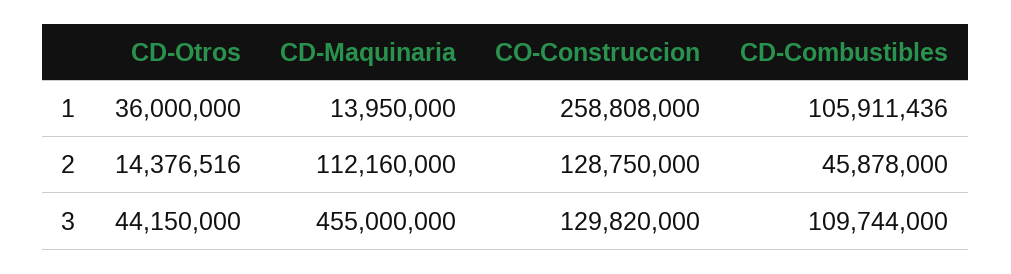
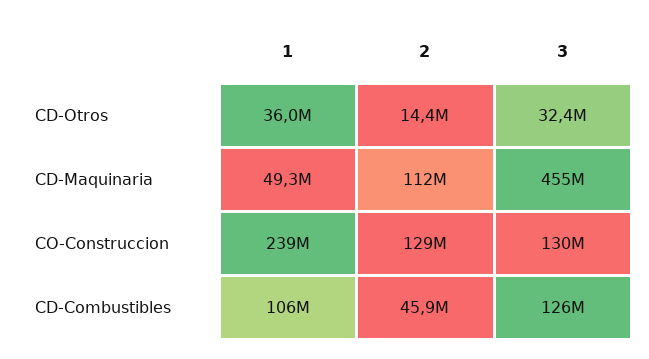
  {
    "CD-Otros": {
      "1": 36000000,
      "2": 14376516,
-     "3": 44150000
+     "3": 32400000
    },
    "CD-Maquinaria": {
-     "1": 13950000,
+     "1": 49300000,
      "2": 112160000,
      "3": 455000000
    },
    "CO-Construccion": {
-     "1": 258808000,
+     "1": 239000000,
      "2": 128750000,
      "3": 129820000
    },
    "CD-Combustibles": {
      "1": 105911436,
      "2": 45878000,
-     "3": 109744000
+     "3": 126000000
    }
  }

